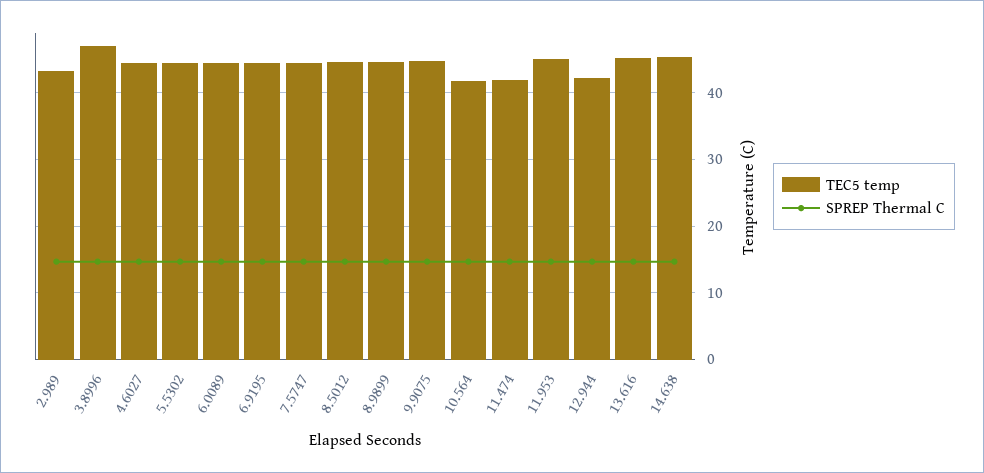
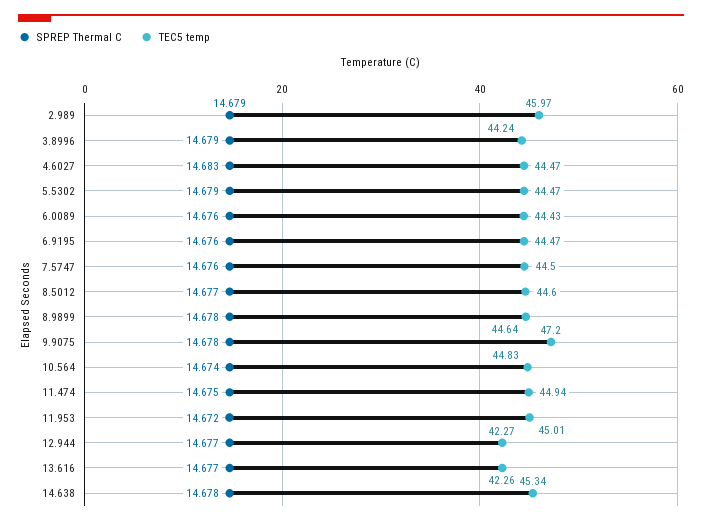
  {
    "TEC5 temp": {
-     "2.989": 43,
+     "2.989": 45.97,
-     "3.8996": 47,
+     "3.8996": 44.24,
      "4.6027": 44.47,
      "5.5302": 44.47,
      "6.0089": 44.43,
      "6.9195": 44.47,
      "7.5747": 44.5,
      "8.5012": 44.6,
      "8.9899": 44.64,
-     "9.9075": 45,
+     "9.9075": 47.2,
-     "10.564": 42,
+     "10.564": 44.83,
-     "11.474": 42,
+     "11.474": 44.94,
      "11.953": 45.01,
      "12.944": 42.27,
-     "13.616": 45,
+     "13.616": 42.26,
      "14.638": 45.34
    },
    "SPREP Thermal C": {
      "2.989": 14.679,
      "3.8996": 14.679,
      "4.6027": 14.683,
      "5.5302": 14.679,
      "6.0089": 14.676,
      "6.9195": 14.676,
      "7.5747": 14.676,
      "8.5012": 14.677,
      "8.9899": 14.678,
      "9.9075": 14.678,
      "10.564": 14.674,
      "11.474": 14.675,
      "11.953": 14.672,
      "12.944": 14.677,
      "13.616": 14.677,
      "14.638": 14.678
    }
  }

